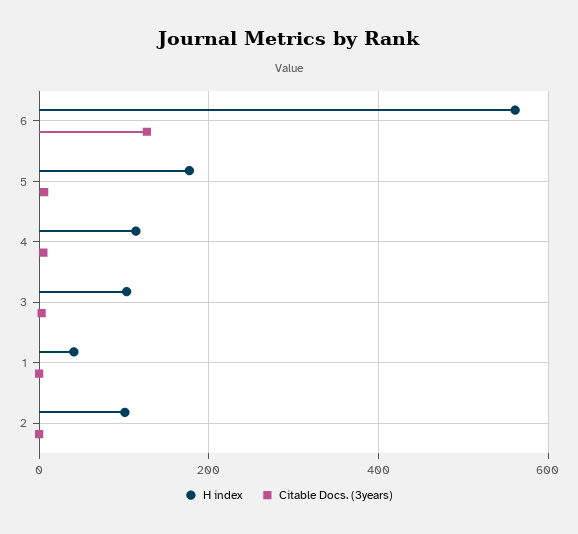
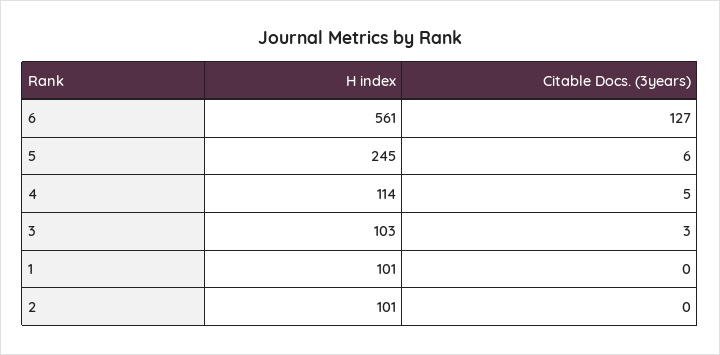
  {
    "H index": {
      "6": 561,
-     "5": 180,
+     "5": 245,
      "4": 114,
      "3": 103,
-     "1": 40,
+     "1": 101,
      "2": 101
    },
    "Citable Docs. (3years)": {
      "6": 127,
      "5": 6,
      "4": 5,
      "3": 3,
      "1": 0,
      "2": 0
    }
  }

